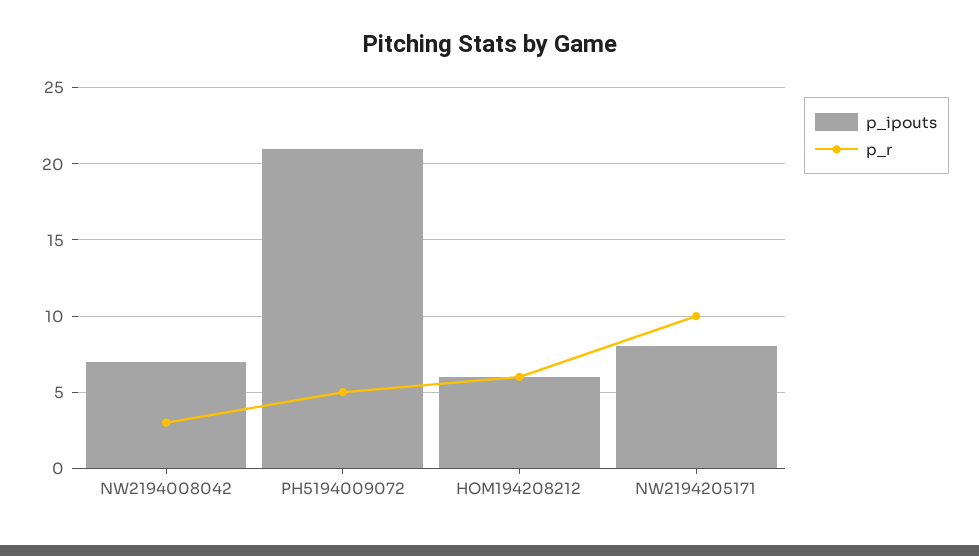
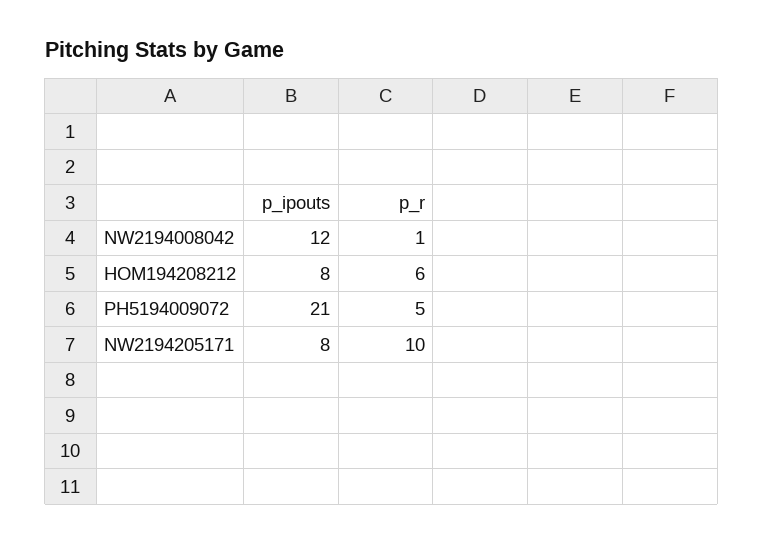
  {
    "p_ipouts": {
-     "NW2194008042": 7,
+     "NW2194008042": 12,
      "PH5194009072": 21,
-     "HOM194208212": 6,
+     "HOM194208212": 8,
      "NW2194205171": 8
    },
    "p_r": {
-     "NW2194008042": 3,
+     "NW2194008042": 1,
      "PH5194009072": 5,
      "HOM194208212": 6,
      "NW2194205171": 10
    }
  }

